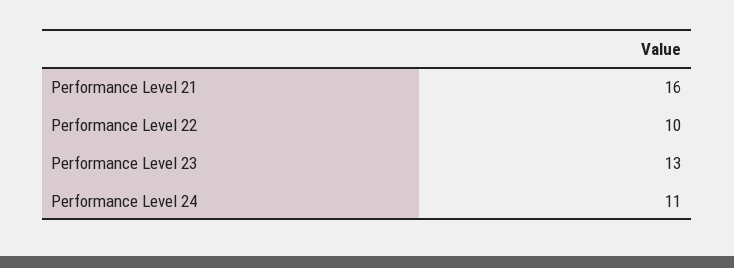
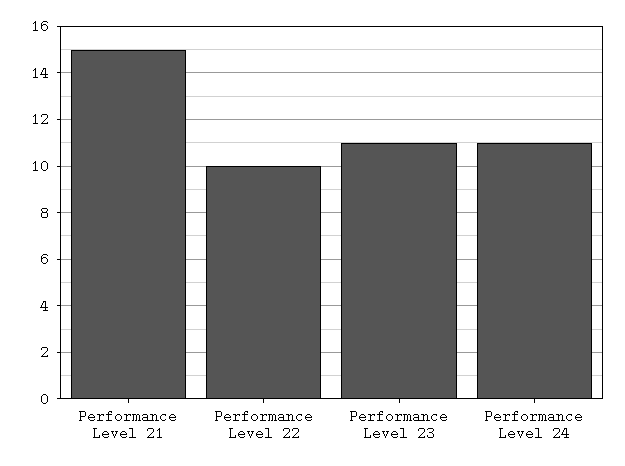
  {
-   "Performance Level 21": 16,
+   "Performance Level 21": 15,
    "Performance Level 22": 10,
-   "Performance Level 23": 13,
+   "Performance Level 23": 11,
    "Performance Level 24": 11
  }

